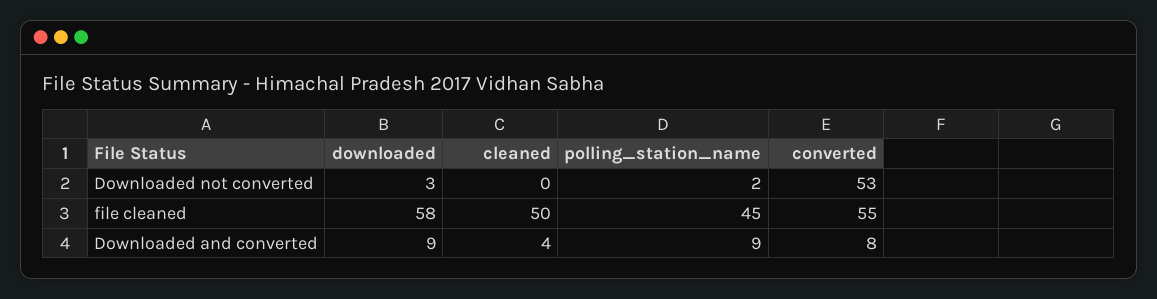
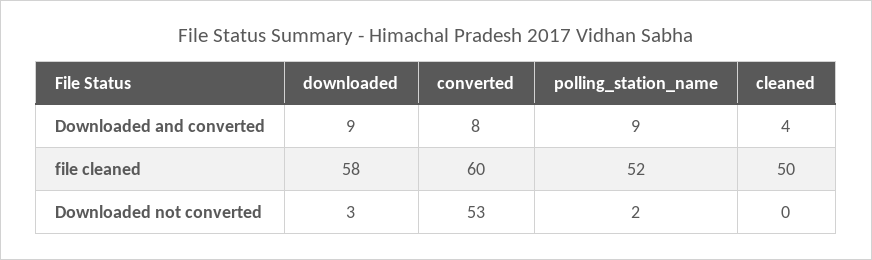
  {
    "downloaded": {
      "Downloaded not converted": 3,
      "file cleaned": 58,
      "Downloaded and converted": 9
    },
    "cleaned": {
      "Downloaded not converted": 0,
      "file cleaned": 50,
      "Downloaded and converted": 4
    },
    "polling_station_name": {
      "Downloaded not converted": 2,
-     "file cleaned": 45,
+     "file cleaned": 52,
      "Downloaded and converted": 9
    },
    "converted": {
      "Downloaded not converted": 53,
-     "file cleaned": 55,
+     "file cleaned": 60,
      "Downloaded and converted": 8
    }
  }

